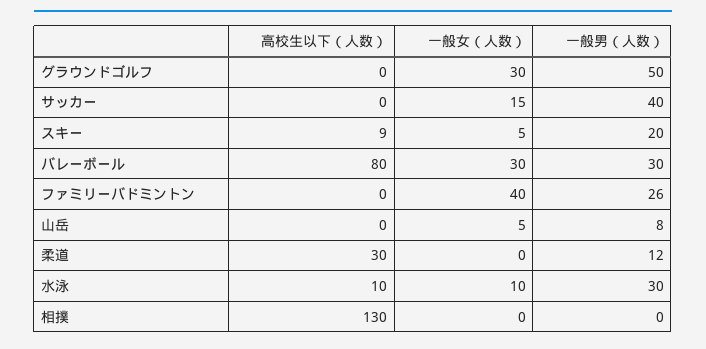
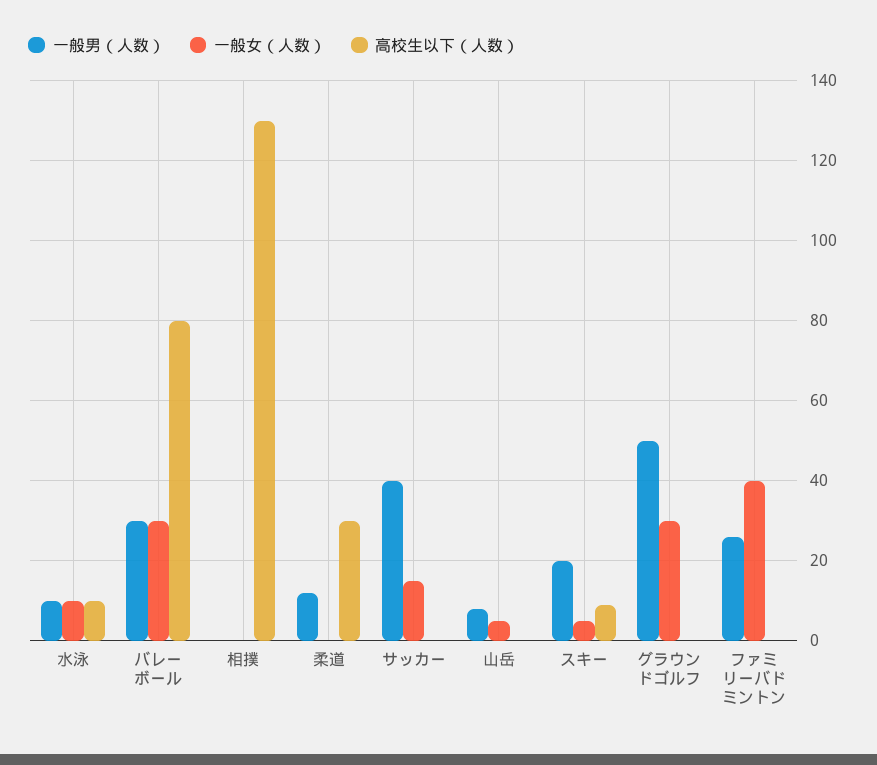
  {
    "高校生以下（人数）": {
      "グラウンドゴルフ": 0,
      "サッカー": 0,
      "スキー": 9,
      "バレーボール": 80,
      "ファミリーバドミントン": 0,
      "山岳": 0,
      "柔道": 30,
      "水泳": 10,
      "相撲": 130
    },
    "一般女（人数）": {
      "グラウンドゴルフ": 30,
      "サッカー": 15,
      "スキー": 5,
      "バレーボール": 30,
      "ファミリーバドミントン": 40,
      "山岳": 5,
      "柔道": 0,
      "水泳": 10,
      "相撲": 0
    },
    "一般男（人数）": {
      "グラウンドゴルフ": 50,
      "サッカー": 40,
      "スキー": 20,
      "バレーボール": 30,
      "ファミリーバドミントン": 26,
      "山岳": 8,
      "柔道": 12,
-     "水泳": 30,
+     "水泳": 10,
      "相撲": 0
    }
  }

